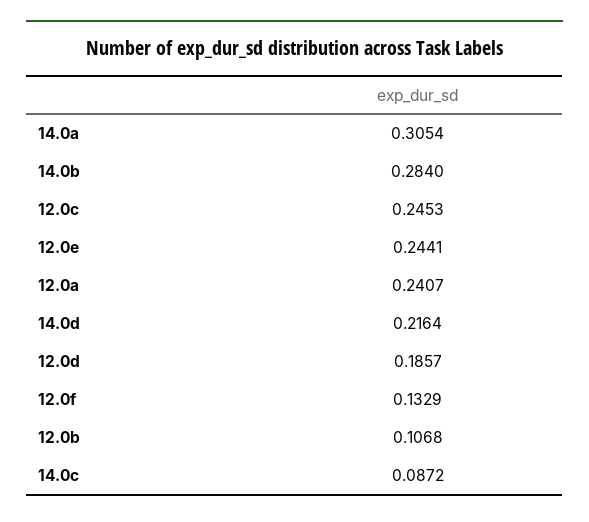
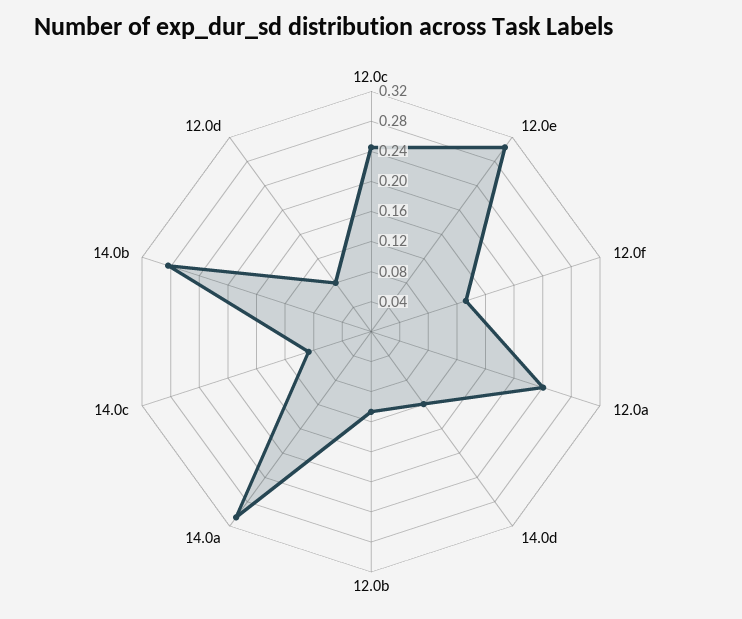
  {
    "14.0a": 0.3054,
    "14.0b": 0.284,
    "12.0c": 0.2453,
-   "12.0e": 0.2441,
+   "12.0e": 0.3,
    "12.0a": 0.2407,
-   "14.0d": 0.2164,
+   "14.0d": 0.12,
-   "12.0d": 0.1857,
+   "12.0d": 0.08,
    "12.0f": 0.1329,
    "12.0b": 0.1068,
    "14.0c": 0.0872
  }

